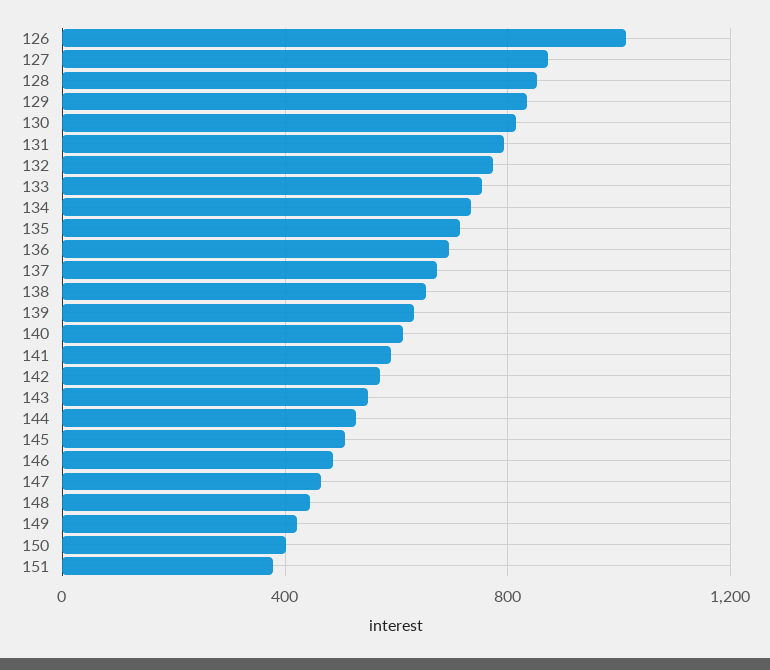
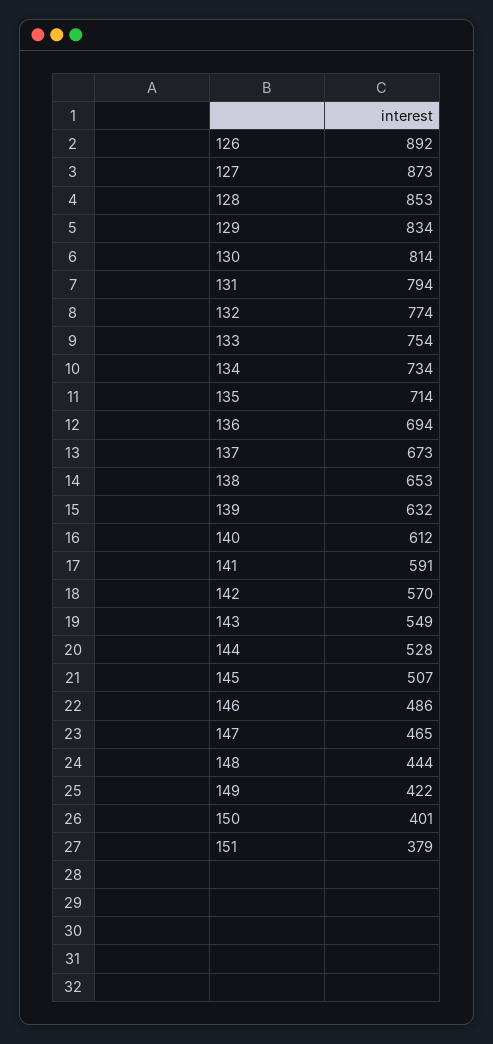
  {
-   "126": 1000,
+   "126": 892,
    "127": 873,
    "128": 853,
    "129": 834,
    "130": 814,
    "131": 794,
    "132": 774,
    "133": 754,
    "134": 734,
    "135": 714,
    "136": 694,
    "137": 673,
    "138": 653,
    "139": 632,
    "140": 612,
    "141": 591,
    "142": 570,
    "143": 549,
    "144": 528,
    "145": 507,
    "146": 486,
    "147": 465,
    "148": 444,
    "149": 422,
    "150": 401,
    "151": 379
  }

